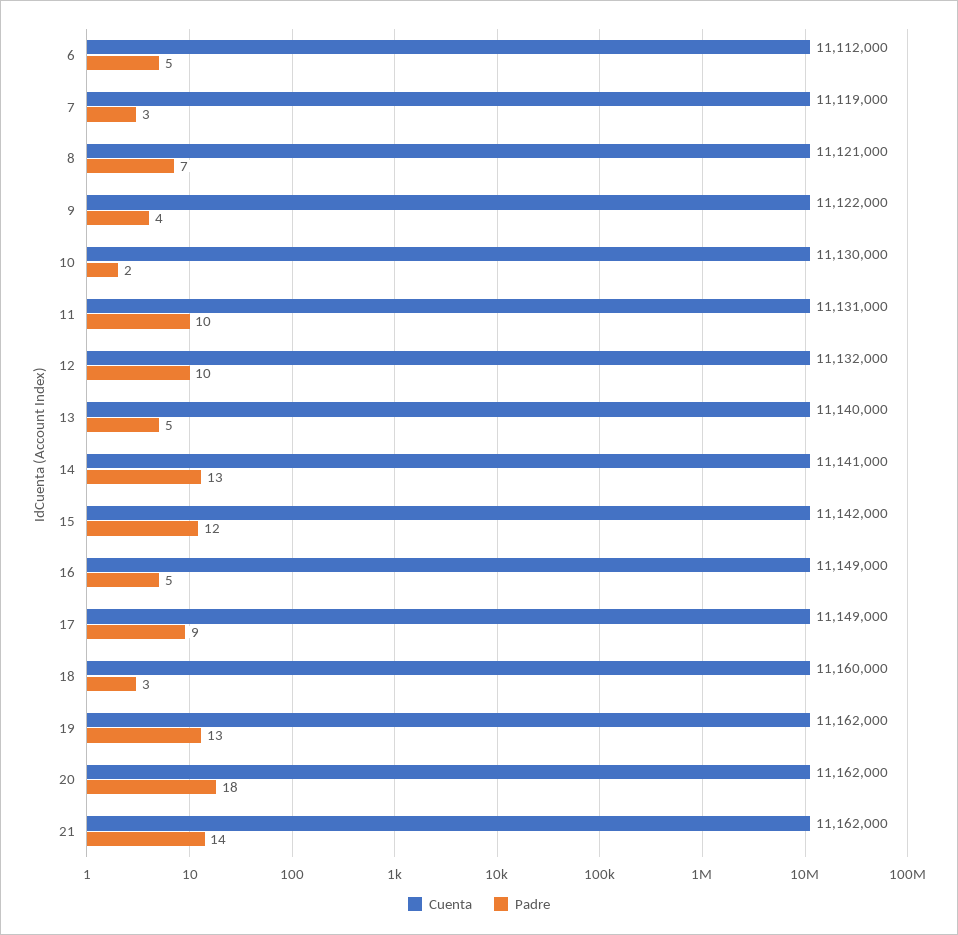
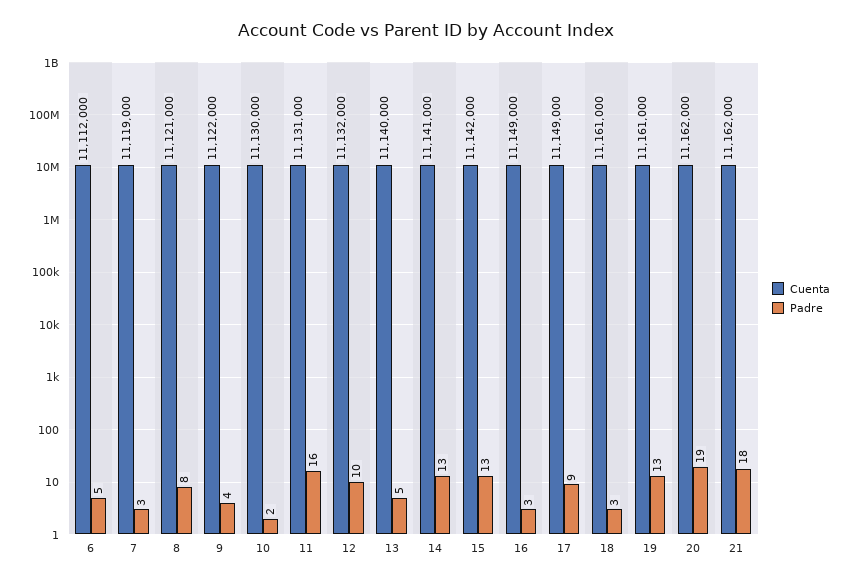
  {
    "Cuenta": {
      "6": 11112000,
      "7": 11119000,
      "8": 11121000,
      "9": 11122000,
      "10": 11130000,
      "11": 11131000,
      "12": 11132000,
      "13": 11140000,
      "14": 11141000,
      "15": 11142000,
      "16": 11149000,
      "17": 11149000,
-     "18": 11160000,
+     "18": 11161000,
-     "19": 11162000,
+     "19": 11161000,
      "20": 11162000,
      "21": 11162000
    },
    "Padre": {
      "6": 5,
      "7": 3,
-     "8": 7,
+     "8": 8,
      "9": 4,
      "10": 2,
-     "11": 10,
+     "11": 16,
      "12": 10,
      "13": 5,
      "14": 13,
-     "15": 12,
+     "15": 13,
-     "16": 5,
+     "16": 3,
      "17": 9,
      "18": 3,
      "19": 13,
-     "20": 18,
+     "20": 19,
-     "21": 14
+     "21": 18
    }
  }

